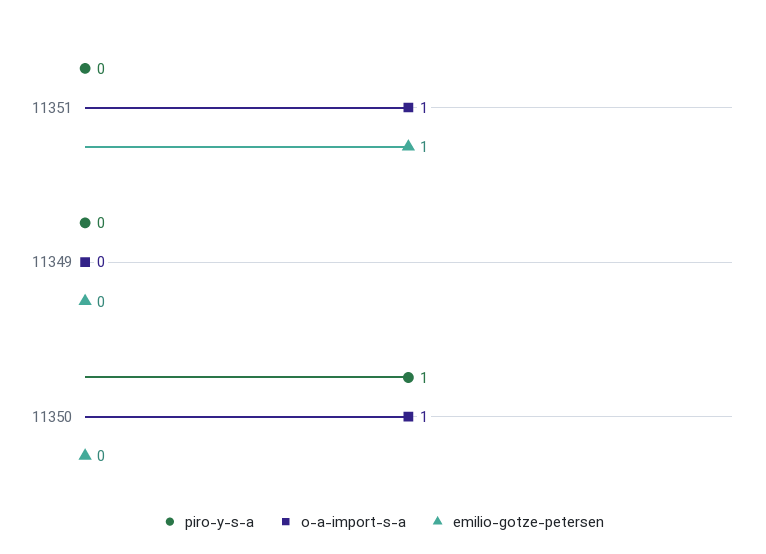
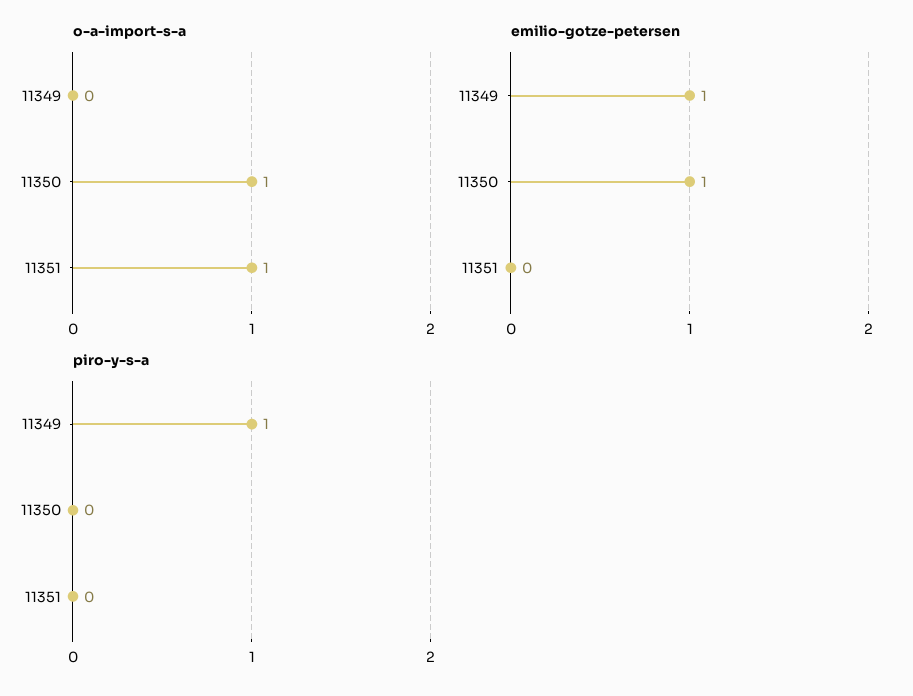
  {
    "piro-y-s-a": {
      "11351": 0,
-     "11349": 0,
+     "11349": 1,
-     "11350": 1
+     "11350": 0
    },
    "o-a-import-s-a": {
      "11351": 1,
      "11349": 0,
      "11350": 1
    },
    "emilio-gotze-petersen": {
-     "11351": 1,
+     "11351": 0,
-     "11349": 0,
+     "11349": 1,
-     "11350": 0
+     "11350": 1
    }
  }

